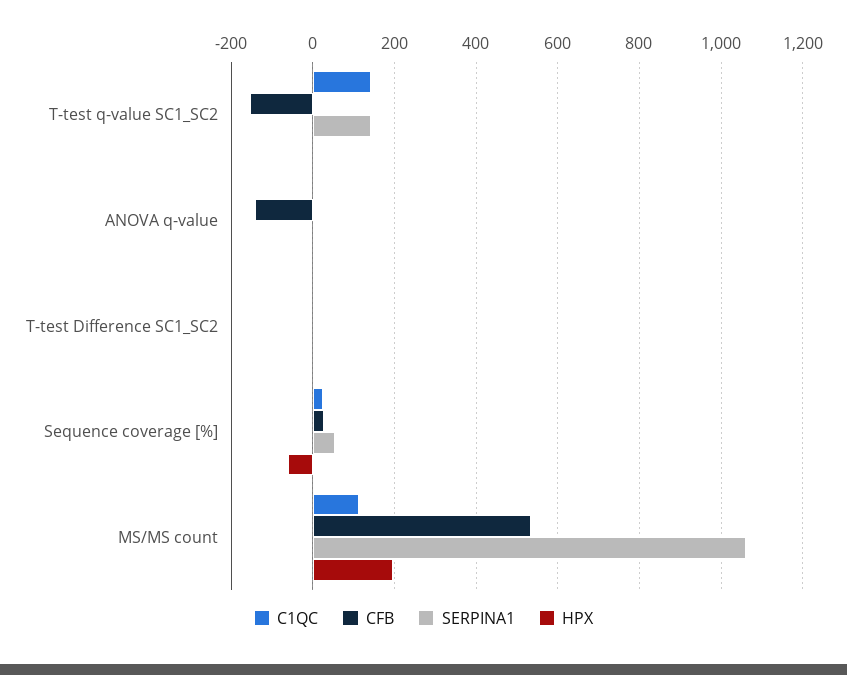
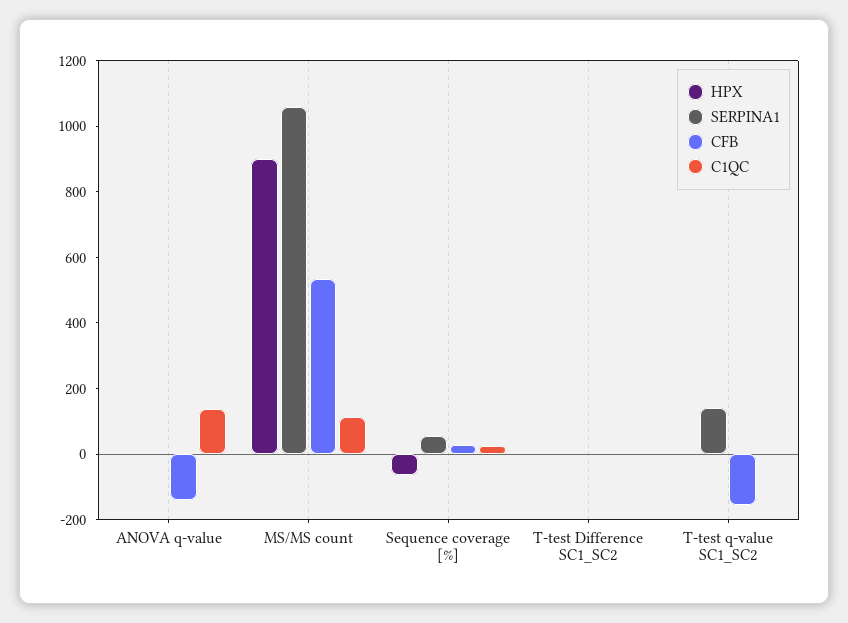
  {
    "C1QC": {
-     "T-test q-value SC1_SC2": 140,
+     "T-test q-value SC1_SC2": 0,
-     "ANOVA q-value": 0,
+     "ANOVA q-value": 150,
      "T-test Difference SC1_SC2": 0,
      "Sequence coverage [%]": 20,
      "MS/MS count": 120
    },
    "CFB": {
      "T-test q-value SC1_SC2": -160,
      "ANOVA q-value": -140,
      "T-test Difference SC1_SC2": 0,
      "Sequence coverage [%]": 20,
      "MS/MS count": 540
    },
    "SERPINA1": {
      "T-test q-value SC1_SC2": 140,
      "ANOVA q-value": 0,
      "T-test Difference SC1_SC2": 0,
      "Sequence coverage [%]": 60,
      "MS/MS count": 1060
    },
    "HPX": {
      "T-test q-value SC1_SC2": 0,
      "ANOVA q-value": 0,
      "T-test Difference SC1_SC2": 0,
      "Sequence coverage [%]": -60,
-     "MS/MS count": 200
+     "MS/MS count": 900
    }
  }

